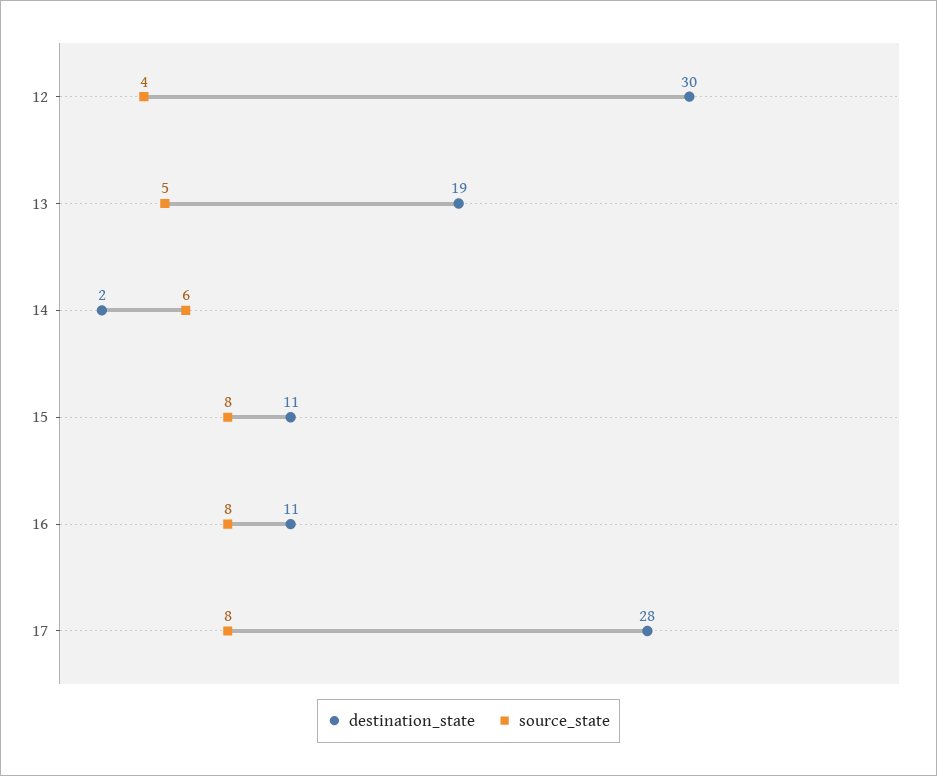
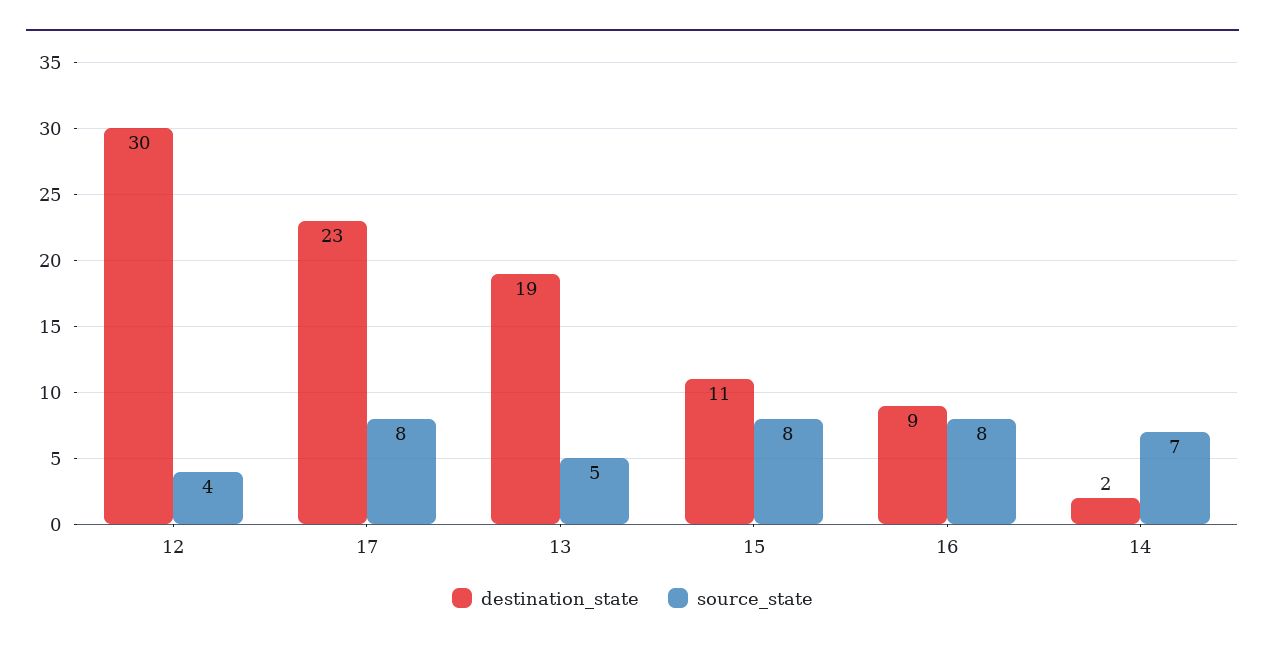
  {
    "destination_state": {
      "12": 30,
      "13": 19,
      "14": 2,
      "15": 11,
-     "16": 11,
+     "16": 9,
-     "17": 28
+     "17": 23
    },
    "source_state": {
      "12": 4,
      "13": 5,
-     "14": 6,
+     "14": 7,
      "15": 8,
      "16": 8,
      "17": 8
    }
  }

